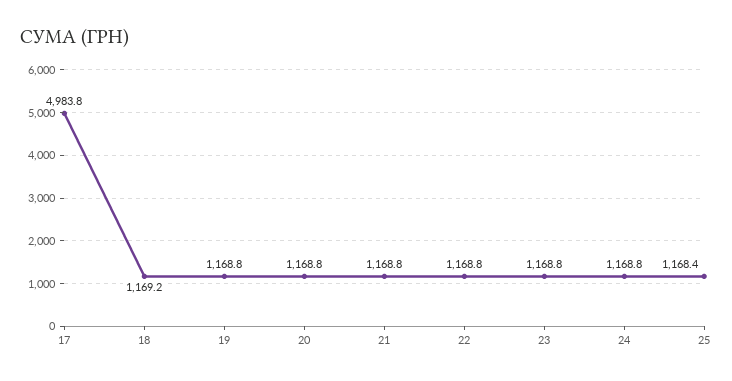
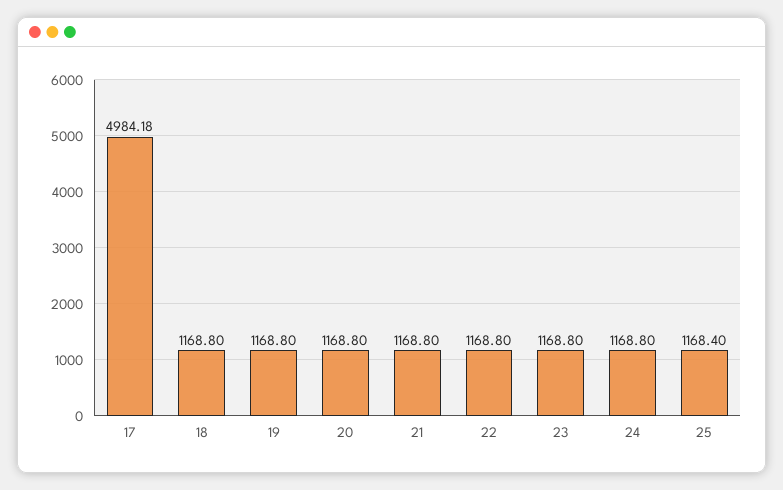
  {
-   "17": 4983.8,
+   "17": 4984.18,
-   "18": 1169.2,
+   "18": 1168.8,
    "19": 1168.8,
    "20": 1168.8,
    "21": 1168.8,
    "22": 1168.8,
    "23": 1168.8,
    "24": 1168.8,
    "25": 1168.4
  }

